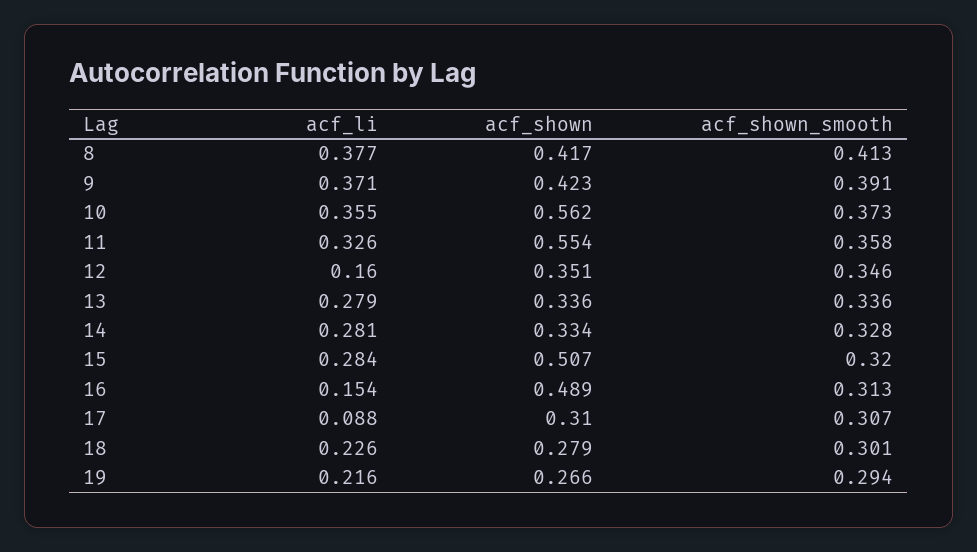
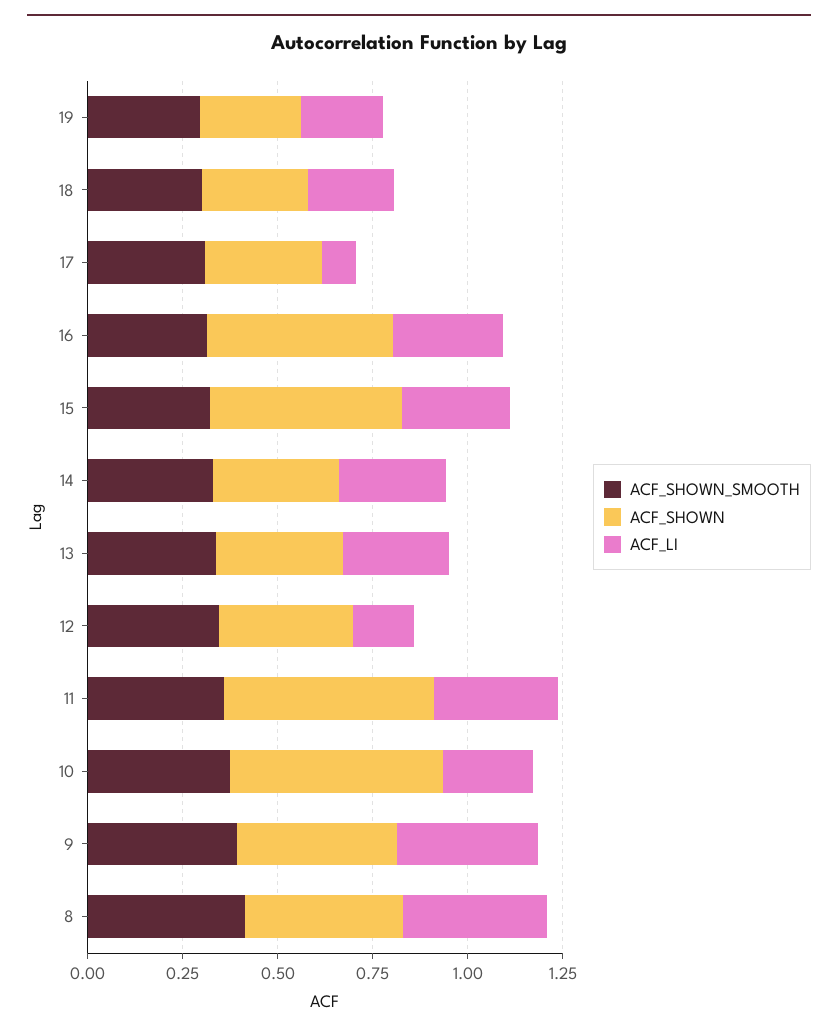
  {
    "acf_li": {
      "8": 0.377,
      "9": 0.371,
-     "10": 0.355,
+     "10": 0.25,
      "11": 0.326,
      "12": 0.16,
      "13": 0.279,
      "14": 0.281,
      "15": 0.284,
-     "16": 0.154,
+     "16": 0.3,
      "17": 0.088,
      "18": 0.226,
      "19": 0.216
    },
    "acf_shown": {
      "8": 0.417,
      "9": 0.423,
      "10": 0.562,
      "11": 0.554,
      "12": 0.351,
      "13": 0.336,
      "14": 0.334,
      "15": 0.507,
      "16": 0.489,
      "17": 0.31,
      "18": 0.279,
      "19": 0.266
    },
    "acf_shown_smooth": {
      "8": 0.413,
      "9": 0.391,
      "10": 0.373,
      "11": 0.358,
      "12": 0.346,
      "13": 0.336,
      "14": 0.328,
      "15": 0.32,
      "16": 0.313,
      "17": 0.307,
      "18": 0.301,
      "19": 0.294
    }
  }

